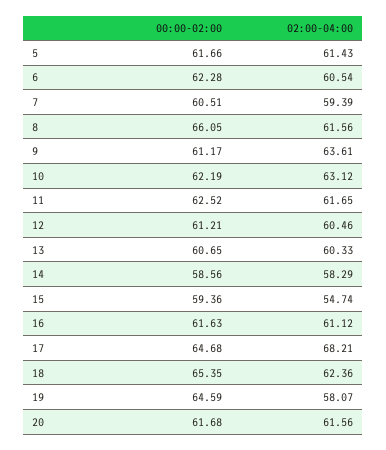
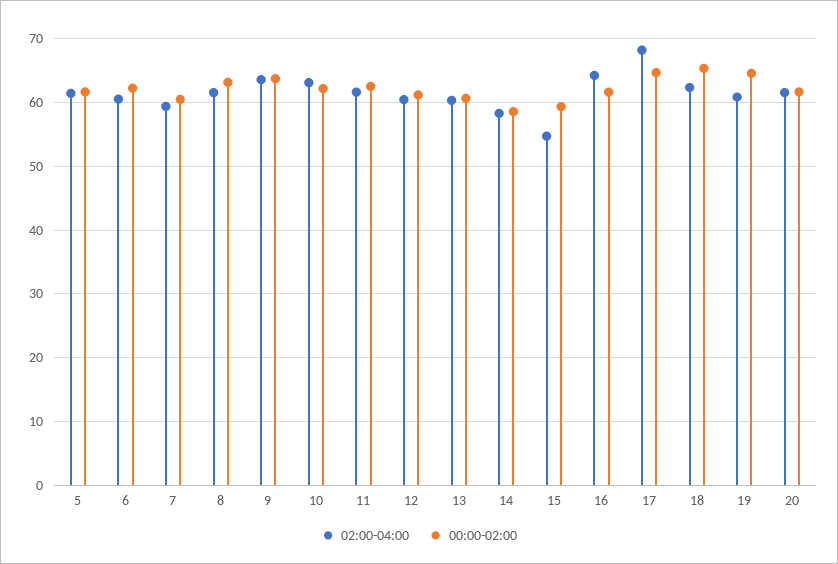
  {
    "00:00-02:00": {
      "5": 61.66,
      "6": 62.28,
      "7": 60.51,
-     "8": 66.05,
+     "8": 63,
-     "9": 61.17,
+     "9": 64,
      "10": 62.19,
      "11": 62.52,
      "12": 61.21,
      "13": 60.65,
      "14": 58.56,
      "15": 59.36,
      "16": 61.63,
      "17": 64.68,
      "18": 65.35,
      "19": 64.59,
      "20": 61.68
    },
    "02:00-04:00": {
      "5": 61.43,
      "6": 60.54,
      "7": 59.39,
      "8": 61.56,
      "9": 63.61,
      "10": 63.12,
      "11": 61.65,
      "12": 60.46,
      "13": 60.33,
      "14": 58.29,
      "15": 54.74,
-     "16": 61.12,
+     "16": 64,
      "17": 68.21,
      "18": 62.36,
-     "19": 58.07,
+     "19": 61,
      "20": 61.56
    }
  }

